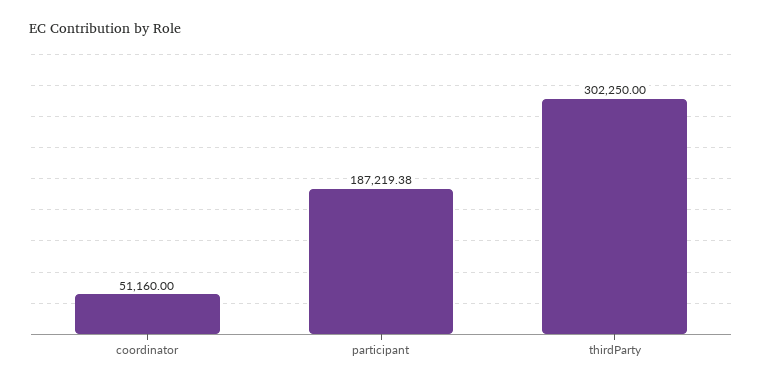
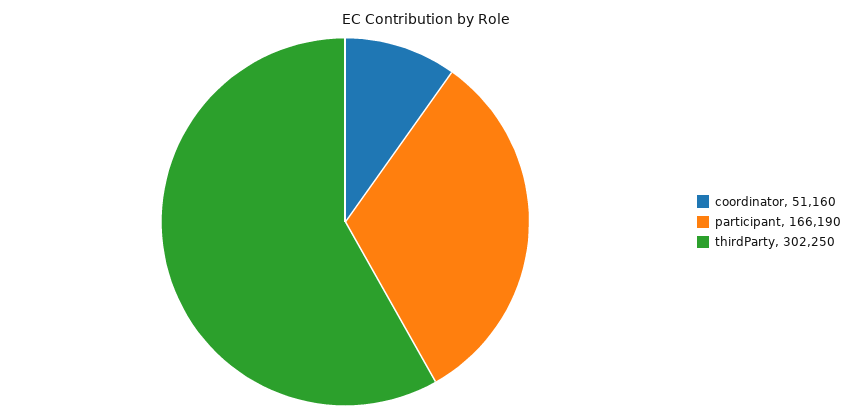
  {
    "coordinator": 51160,
-   "participant": 187219.38,
+   "participant": 166190,
    "thirdParty": 302250
  }

